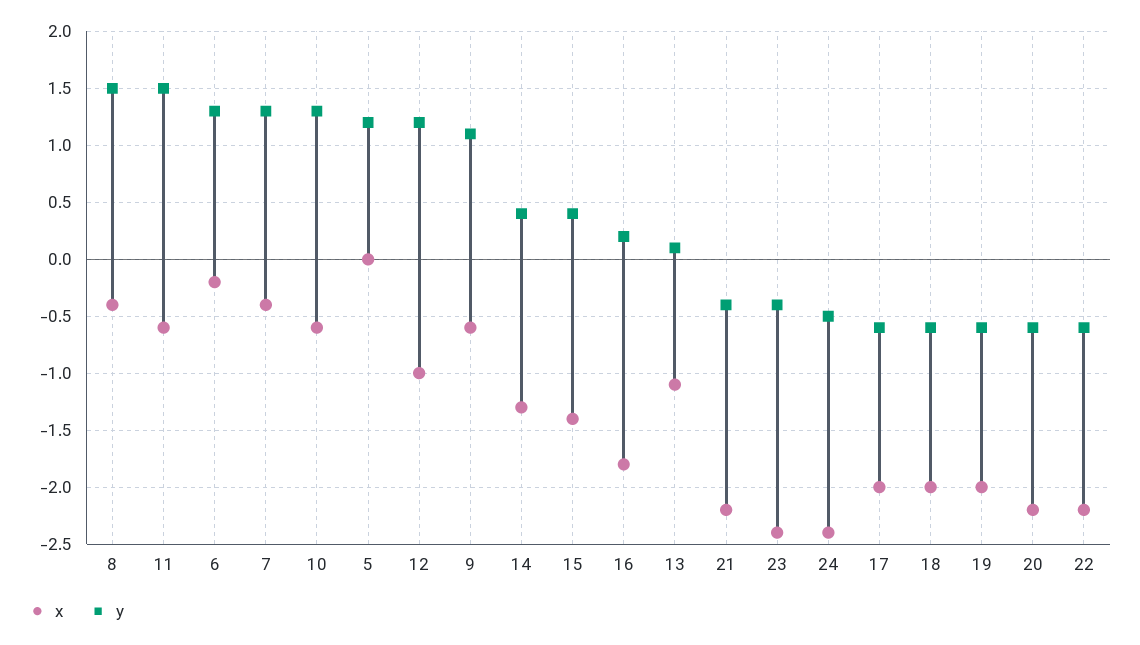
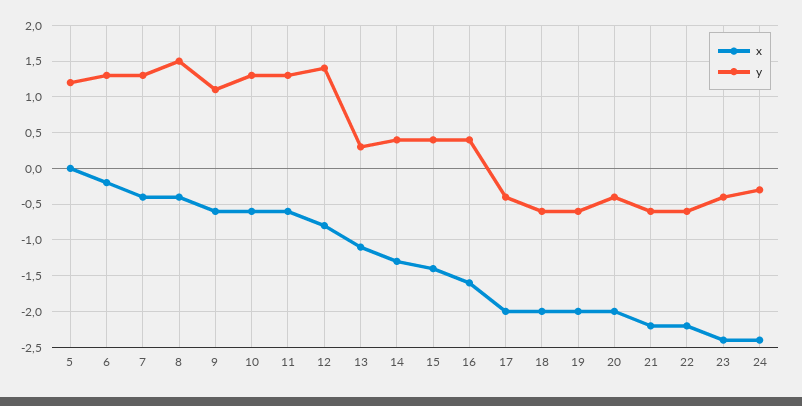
  {
    "x": {
      "8": -0.4,
      "11": -0.6,
      "6": -0.2,
      "7": -0.4,
      "10": -0.6,
      "5": 0,
-     "12": -1,
+     "12": -0.8,
      "9": -0.6,
      "14": -1.3,
      "15": -1.4,
-     "16": -1.8,
+     "16": -1.6,
      "13": -1.1,
      "21": -2.2,
      "23": -2.4,
      "24": -2.4,
      "17": -2,
      "18": -2,
      "19": -2,
-     "20": -2.2,
+     "20": -2,
      "22": -2.2
    },
    "y": {
      "8": 1.5,
-     "11": 1.5,
+     "11": 1.3,
      "6": 1.3,
      "7": 1.3,
      "10": 1.3,
      "5": 1.2,
-     "12": 1.2,
+     "12": 1.4,
      "9": 1.1,
      "14": 0.4,
      "15": 0.4,
-     "16": 0.2,
+     "16": 0.4,
-     "13": 0.1,
+     "13": 0.3,
-     "21": -0.4,
+     "21": -0.6,
      "23": -0.4,
-     "24": -0.5,
+     "24": -0.3,
-     "17": -0.6,
+     "17": -0.4,
      "18": -0.6,
      "19": -0.6,
-     "20": -0.6,
+     "20": -0.4,
      "22": -0.6
    }
  }

